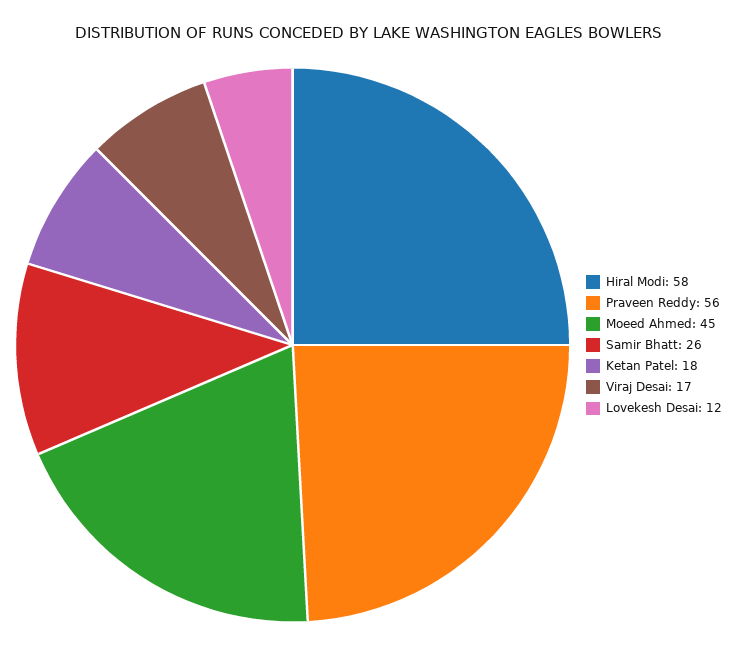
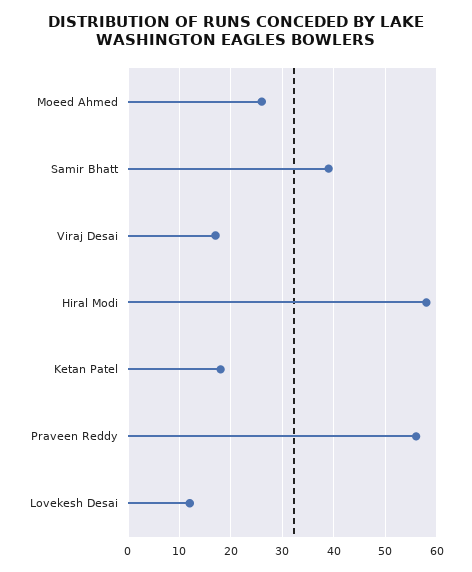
  {
    "Hiral Modi": 58,
    "Praveen Reddy": 56,
-   "Moeed Ahmed": 45,
+   "Moeed Ahmed": 25,
-   "Samir Bhatt": 26,
+   "Samir Bhatt": 40,
    "Ketan Patel": 18,
    "Viraj Desai": 17,
    "Lovekesh Desai": 12
  }

